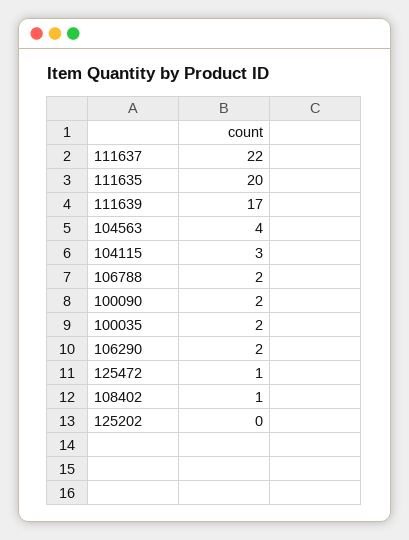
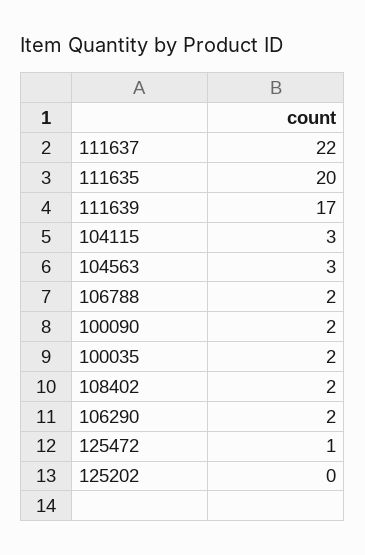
  {
    "111637": 22,
    "111635": 20,
    "111639": 17,
-   "104563": 4,
+   "104563": 3,
    "104115": 3,
    "106788": 2,
    "100090": 2,
    "100035": 2,
    "106290": 2,
    "125472": 1,
-   "108402": 1,
+   "108402": 2,
    "125202": 0
  }

